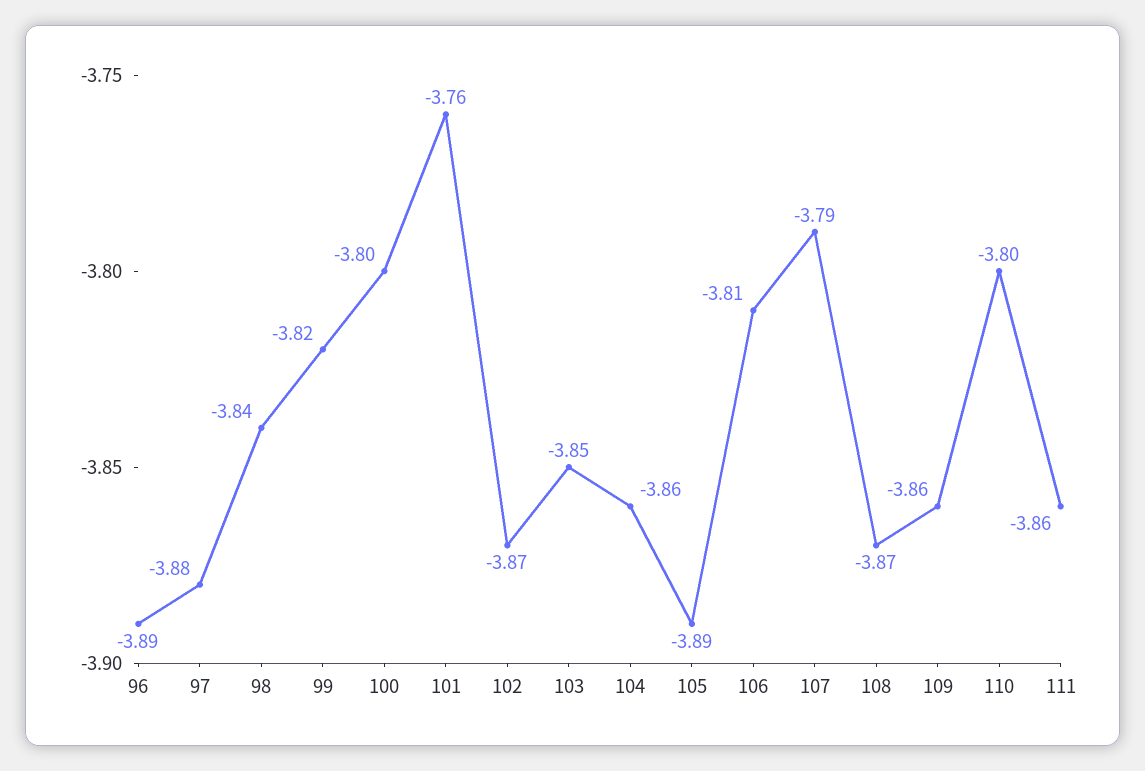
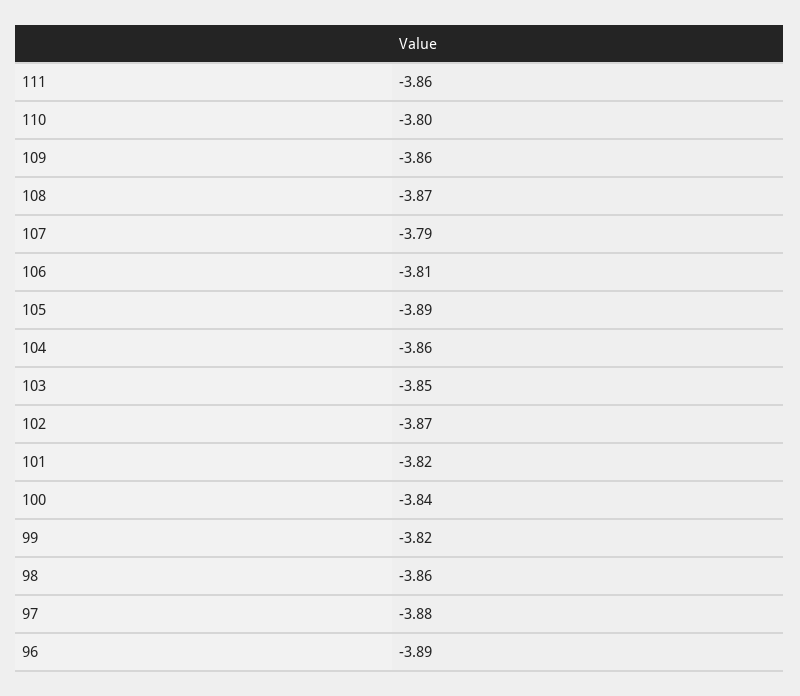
  {
    "96": -3.89,
    "97": -3.88,
-   "98": -3.84,
+   "98": -3.86,
    "99": -3.82,
-   "100": -3.8,
+   "100": -3.84,
-   "101": -3.76,
+   "101": -3.82,
    "102": -3.87,
    "103": -3.85,
    "104": -3.86,
    "105": -3.89,
    "106": -3.81,
    "107": -3.79,
    "108": -3.87,
    "109": -3.86,
    "110": -3.8,
    "111": -3.86
  }

